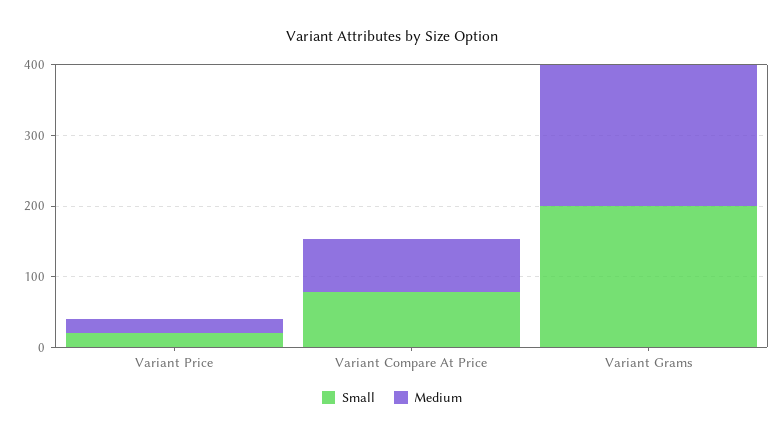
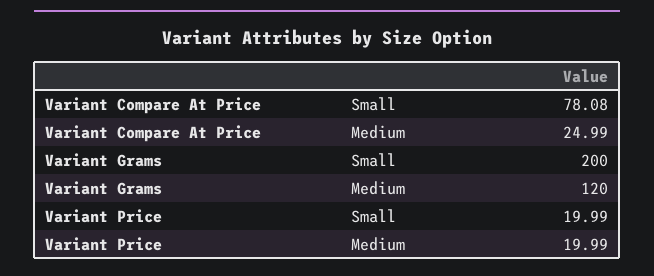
  {
    "Small": {
      "Variant Price": 19.99,
      "Variant Compare At Price": 78.08,
      "Variant Grams": 200
    },
    "Medium": {
      "Variant Price": 19.99,
-     "Variant Compare At Price": 80,
+     "Variant Compare At Price": 24.99,
-     "Variant Grams": 200
+     "Variant Grams": 120
    }
  }

